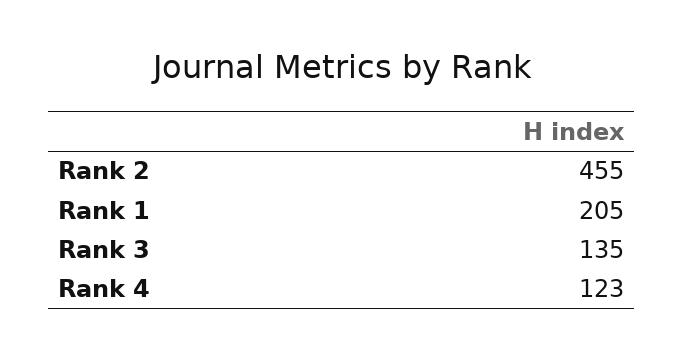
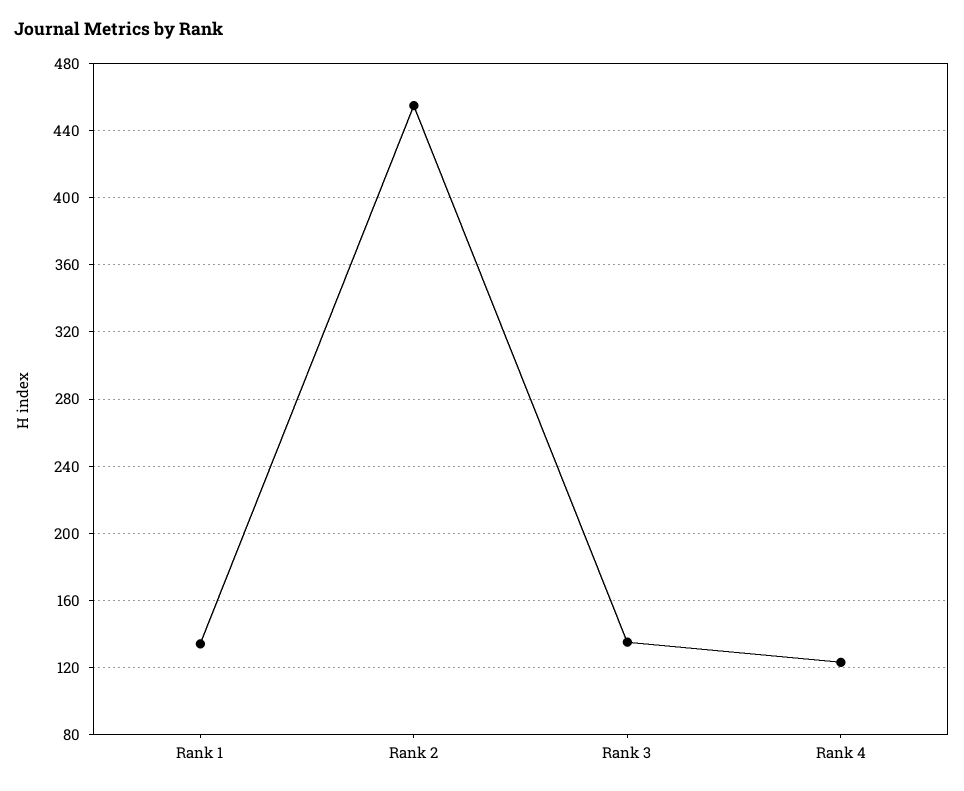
  {
    "Rank 2": 455,
-   "Rank 1": 205,
+   "Rank 1": 135,
    "Rank 3": 135,
    "Rank 4": 123
  }

